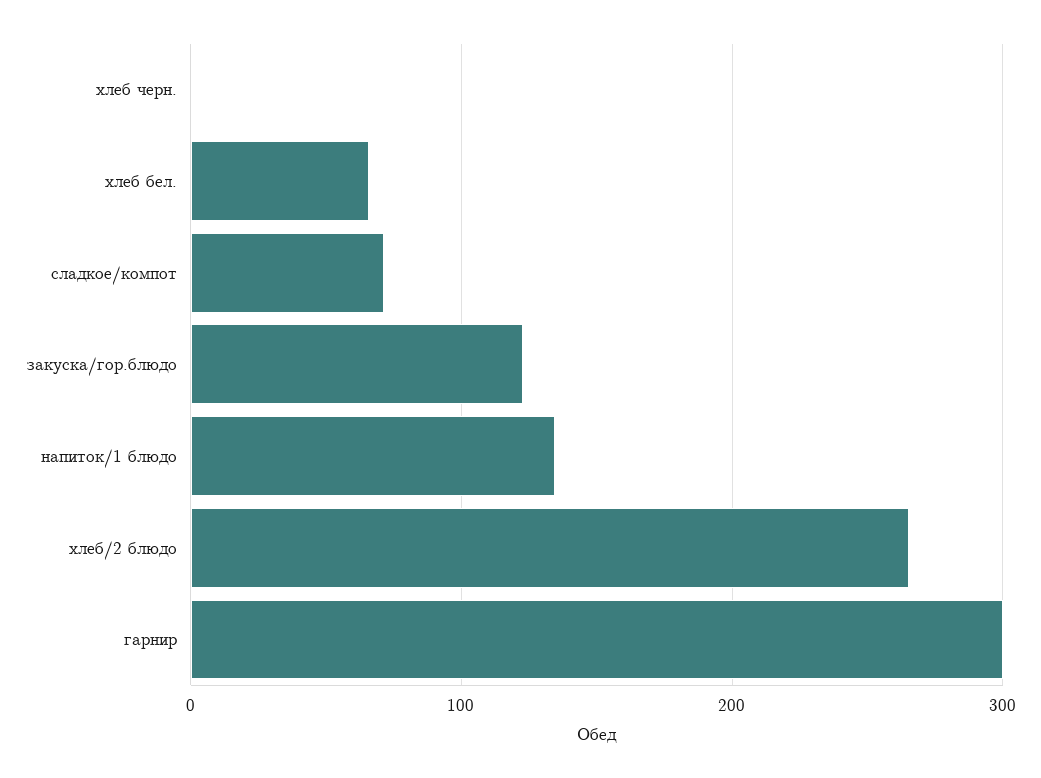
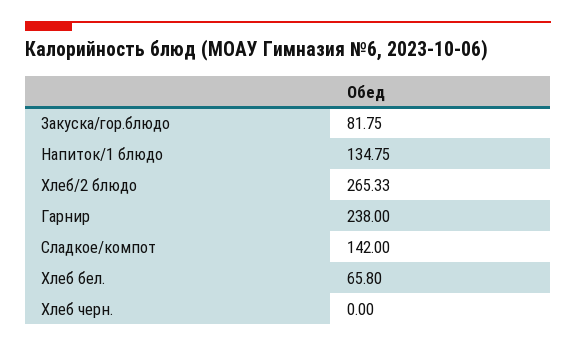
  {
    "хлеб черн.": 0,
    "хлеб бел.": 65.8,
-   "сладкое/компот": 70,
+   "сладкое/компот": 142,
-   "закуска/гор.блюдо": 120,
+   "закуска/гор.блюдо": 81.75,
    "напиток/1 блюдо": 134.75,
    "хлеб/2 блюдо": 265.33,
-   "гарнир": 300
+   "гарнир": 238
  }

